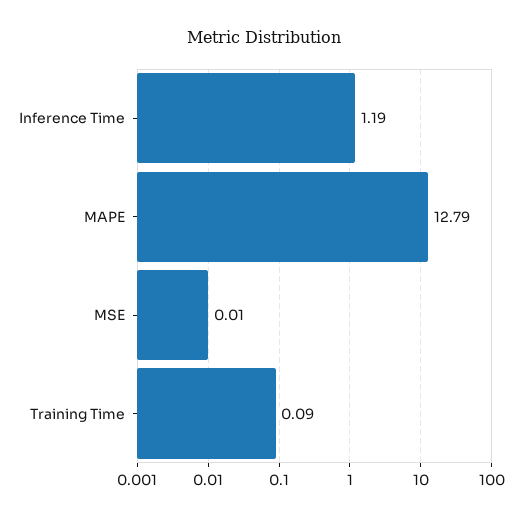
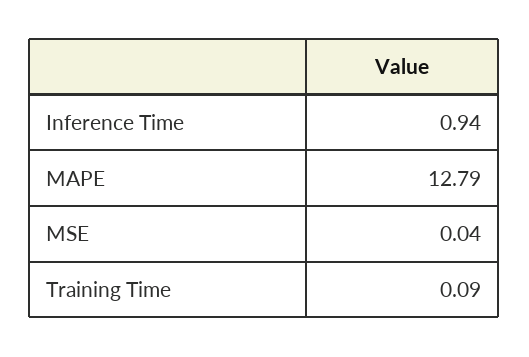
  {
-   "Inference Time": 1.19,
+   "Inference Time": 0.94,
    "MAPE": 12.79,
-   "MSE": 0.01,
+   "MSE": 0.04,
    "Training Time": 0.09
  }

